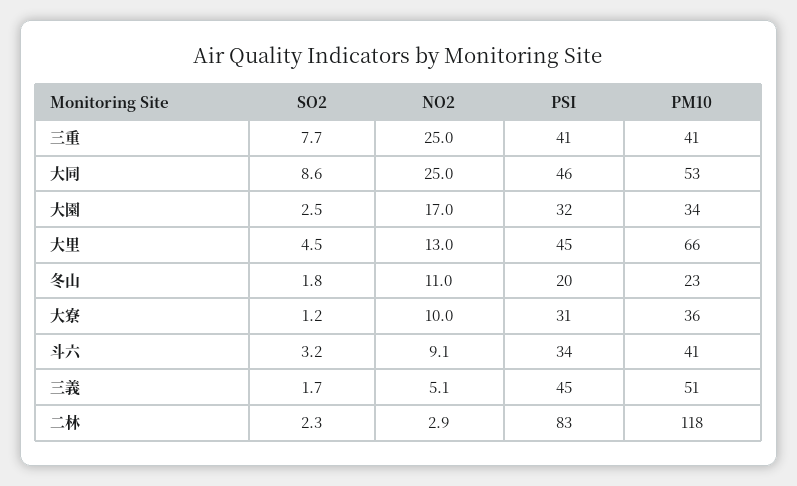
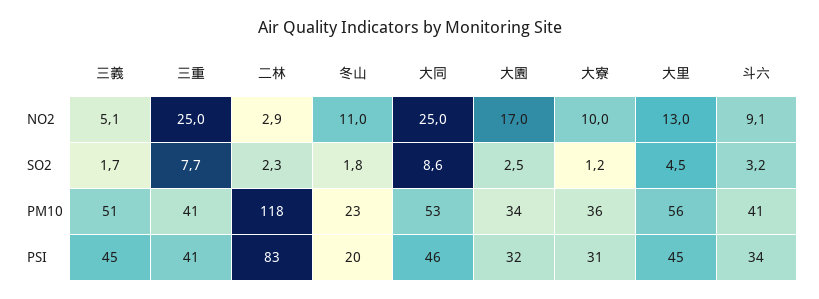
  {
    "SO2": {
      "三重": 7.7,
      "大同": 8.6,
      "大園": 2.5,
      "大里": 4.5,
      "冬山": 1.8,
      "大寮": 1.2,
      "斗六": 3.2,
      "三義": 1.7,
      "二林": 2.3
    },
    "NO2": {
      "三重": 25,
      "大同": 25,
      "大園": 17,
      "大里": 13,
      "冬山": 11,
      "大寮": 10,
      "斗六": 9.1,
      "三義": 5.1,
      "二林": 2.9
    },
    "PSI": {
      "三重": 41,
      "大同": 46,
      "大園": 32,
      "大里": 45,
      "冬山": 20,
      "大寮": 31,
      "斗六": 34,
      "三義": 45,
      "二林": 83
    },
    "PM10": {
      "三重": 41,
      "大同": 53,
      "大園": 34,
-     "大里": 66,
+     "大里": 56,
      "冬山": 23,
      "大寮": 36,
      "斗六": 41,
      "三義": 51,
      "二林": 118
    }
  }

